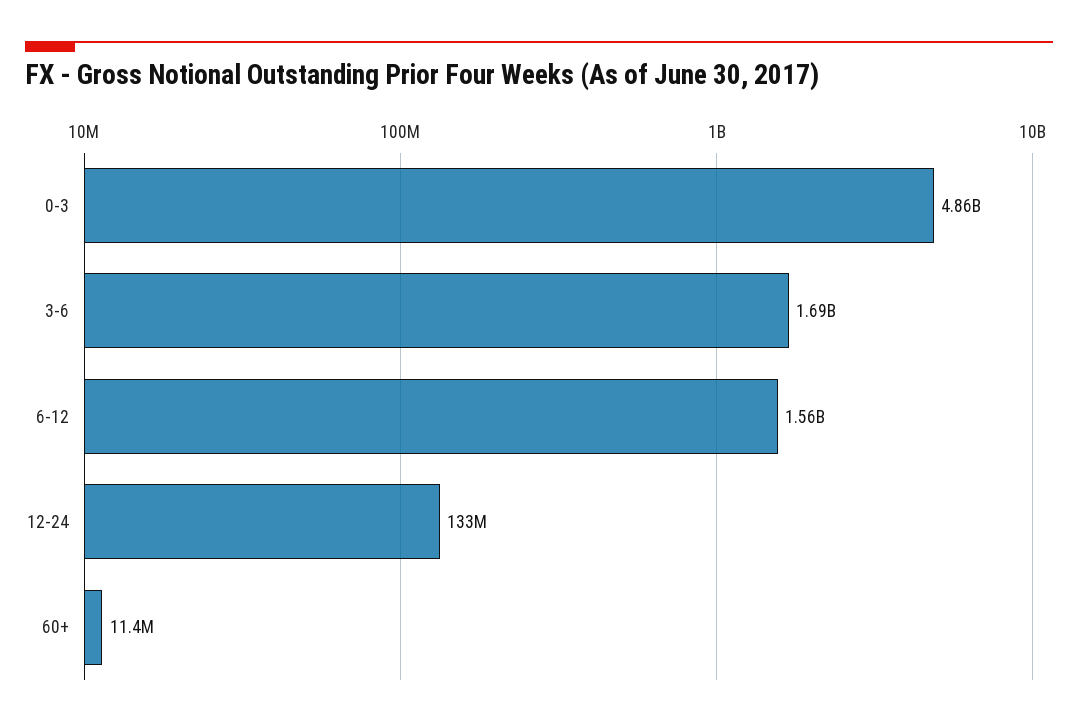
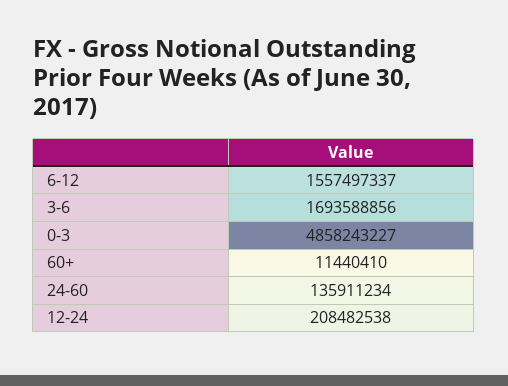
  {
    "0-3": 4858243227,
    "3-6": 1693588856,
    "6-12": 1557497337,
-   "12-24": 133000000,
+   "12-24": 208482538,
-   "60+": 11440410
+   "60+": 11440410,
+   "24-60": 135911234
  }

